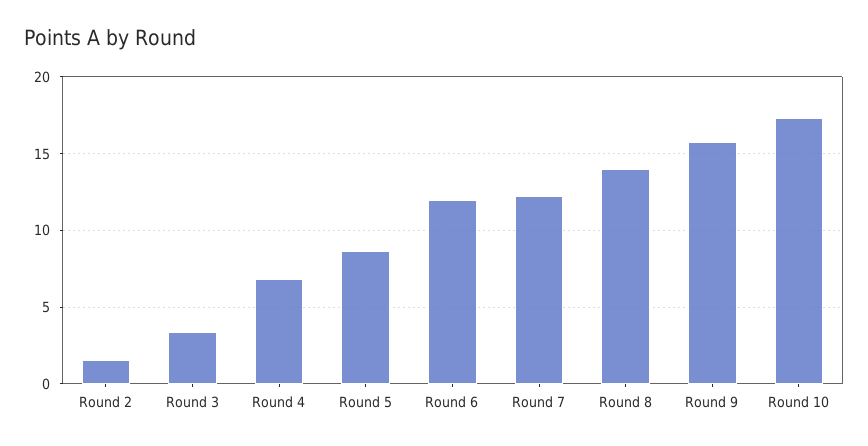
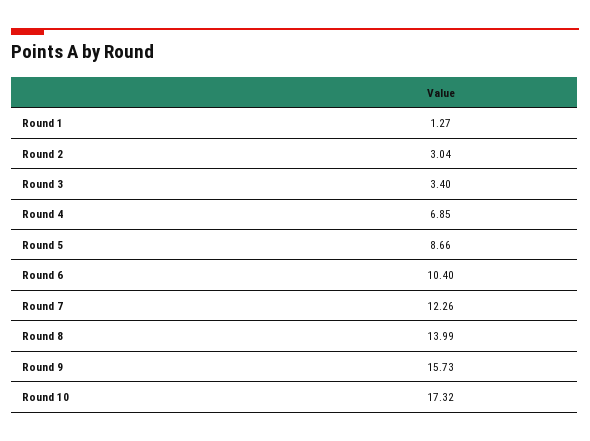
  {
-   "Round 2": 1.5,
+   "Round 2": 3.04,
    "Round 3": 3.4,
    "Round 4": 6.85,
    "Round 5": 8.66,
-   "Round 6": 12,
+   "Round 6": 10.4,
    "Round 7": 12.26,
    "Round 8": 13.99,
    "Round 9": 15.73,
-   "Round 10": 17.32
+   "Round 10": 17.32,
+   "Round 1": 1.27
  }

